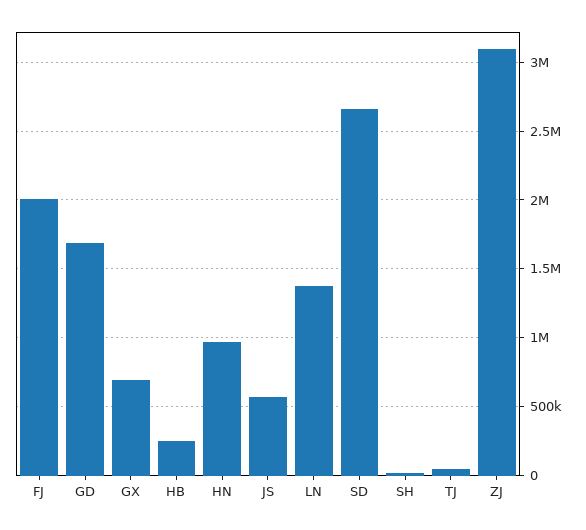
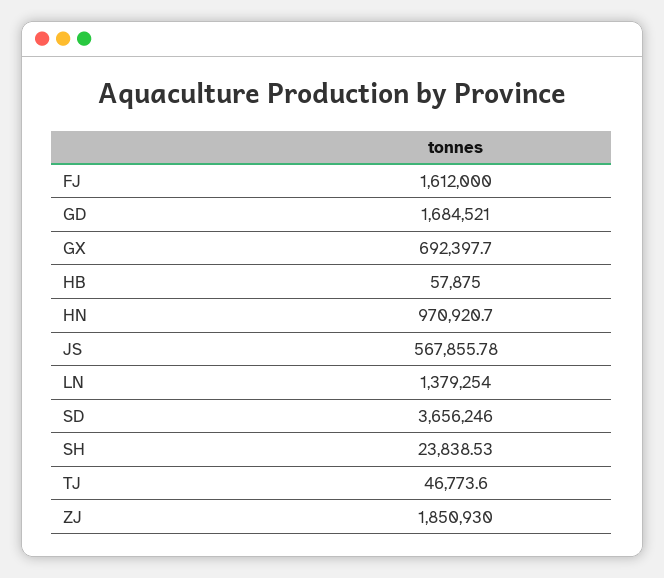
  {
-   "FJ": 2000000,
+   "FJ": 1612000,
    "GD": 1684521,
    "GX": 692397.7,
-   "HB": 250000,
+   "HB": 57875,
    "HN": 970920.7,
    "JS": 567855.78,
    "LN": 1379254,
-   "SD": 2650000,
+   "SD": 3656246,
    "SH": 23838.53,
    "TJ": 46773.6,
-   "ZJ": 3100000
+   "ZJ": 1850930
  }

